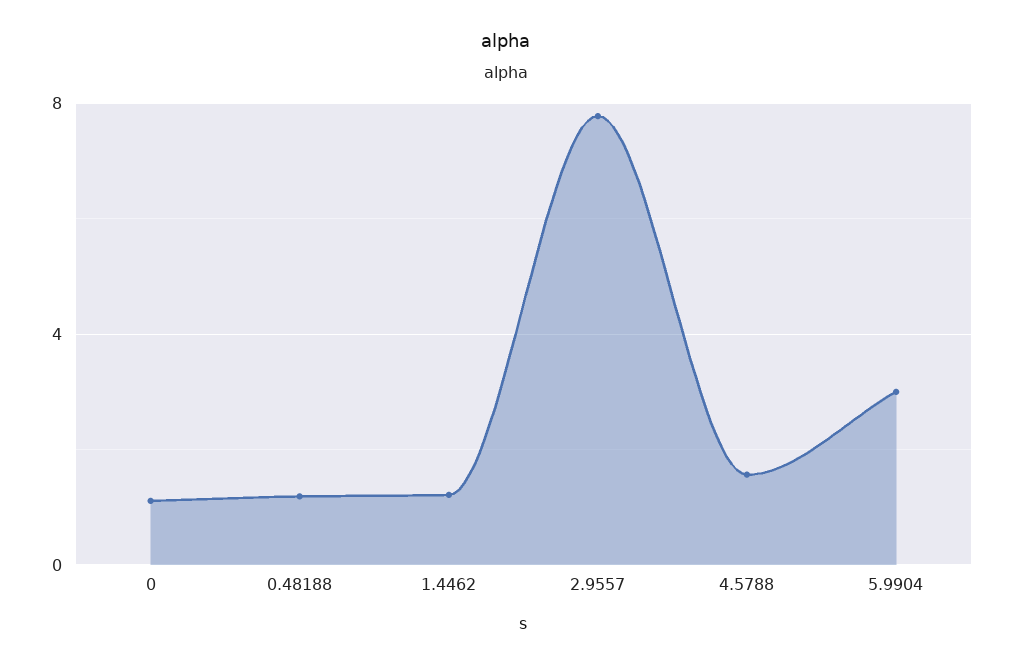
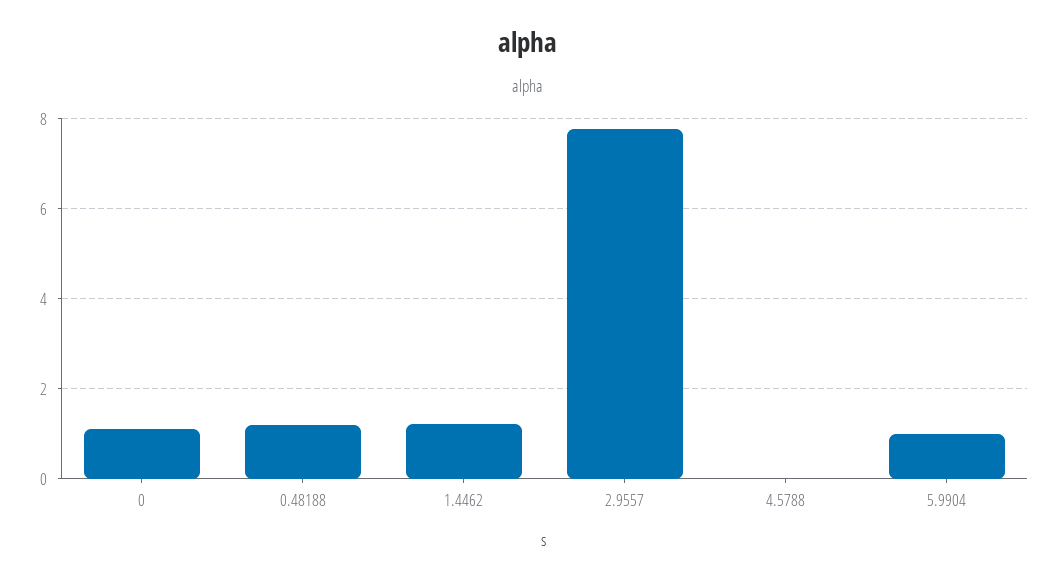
  {
    "0": 1.2,
    "0.48188": 1.2,
    "1.4462": 1.2,
    "2.9557": 7.8,
-   "4.5788": 1.5,
+   "4.5788": 0,
-   "5.9904": 3
+   "5.9904": 1
  }

